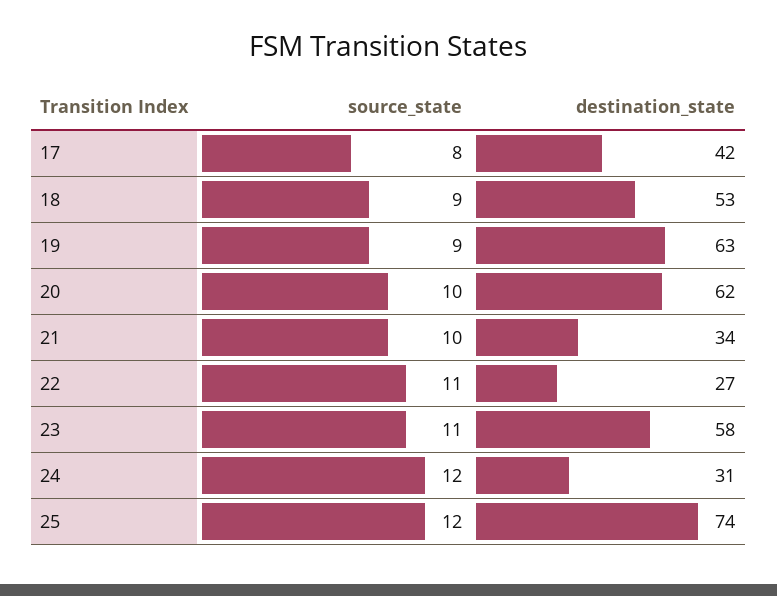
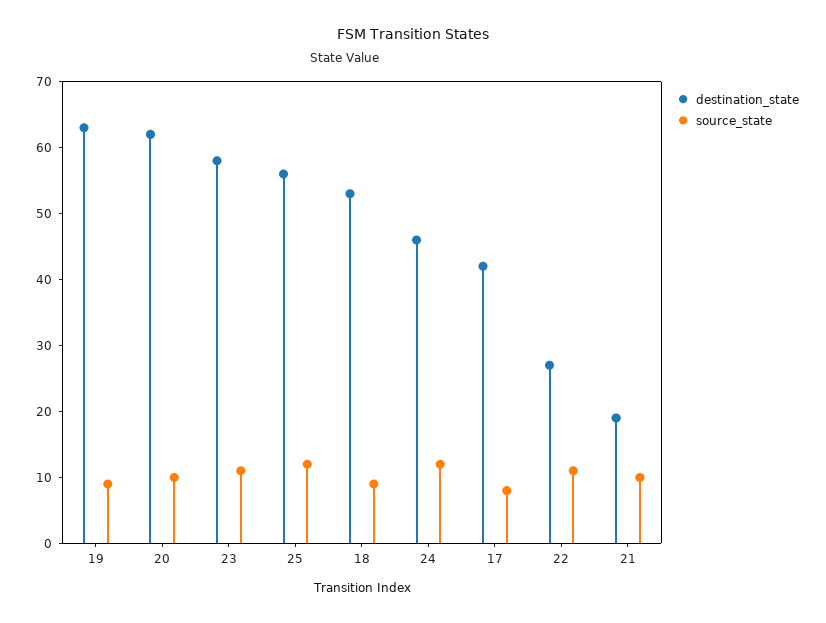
  {
    "source_state": {
      "17": 8,
      "18": 9,
      "19": 9,
      "20": 10,
      "21": 10,
      "22": 11,
      "23": 11,
      "24": 12,
      "25": 12
    },
    "destination_state": {
      "17": 42,
      "18": 53,
      "19": 63,
      "20": 62,
-     "21": 34,
+     "21": 20,
      "22": 27,
      "23": 58,
-     "24": 31,
+     "24": 45,
-     "25": 74
+     "25": 55
    }
  }

